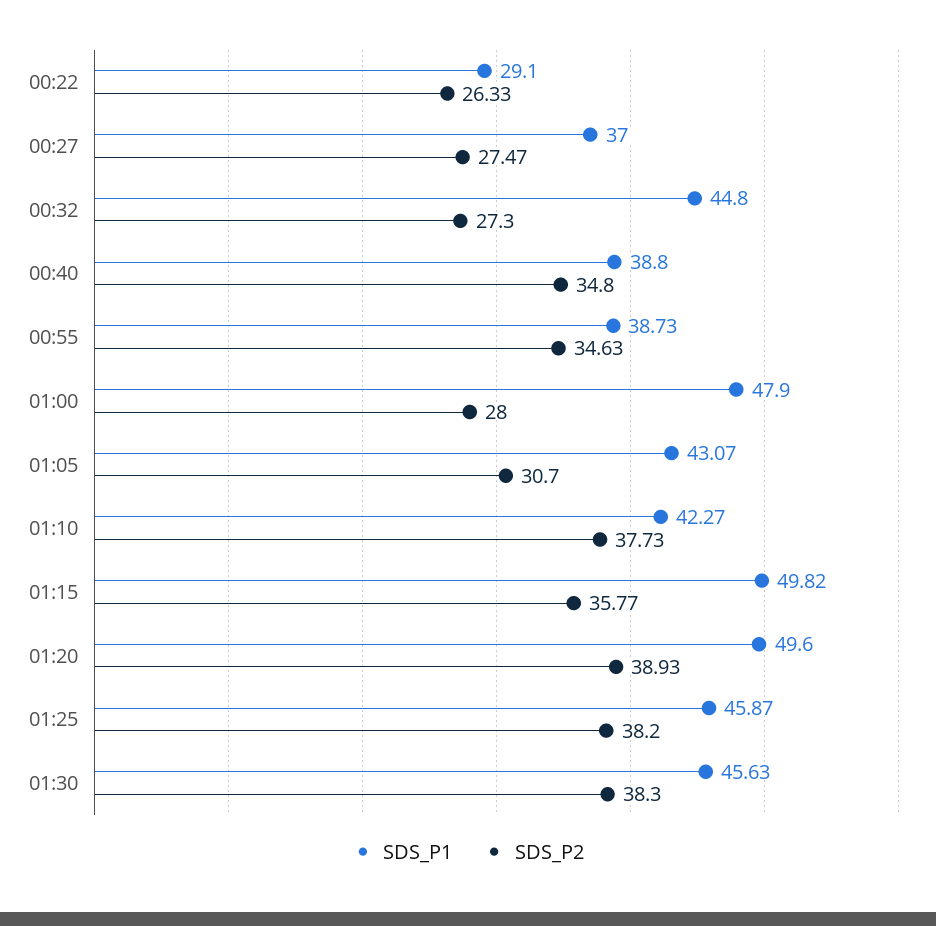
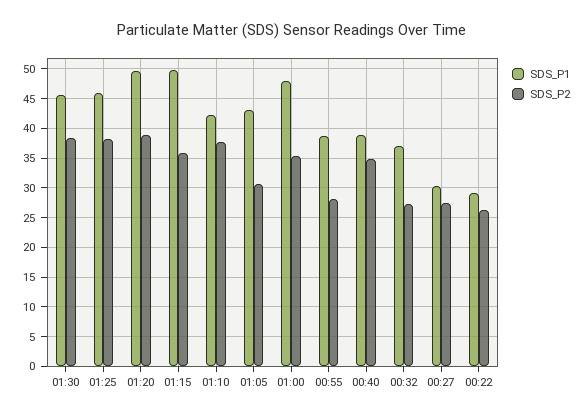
  {
    "SDS_P1": {
      "00:22": 29.1,
-     "00:27": 37,
+     "00:27": 30,
-     "00:32": 44.8,
+     "00:32": 37.5,
      "00:40": 38.8,
      "00:55": 38.73,
      "01:00": 47.9,
      "01:05": 43.07,
      "01:10": 42.27,
      "01:15": 49.82,
      "01:20": 49.6,
      "01:25": 45.87,
      "01:30": 45.63
    },
    "SDS_P2": {
      "00:22": 26.33,
      "00:27": 27.47,
      "00:32": 27.3,
      "00:40": 34.8,
-     "00:55": 34.63,
+     "00:55": 27.5,
-     "01:00": 28,
+     "01:00": 35,
      "01:05": 30.7,
      "01:10": 37.73,
      "01:15": 35.77,
      "01:20": 38.93,
      "01:25": 38.2,
      "01:30": 38.3
    }
  }

